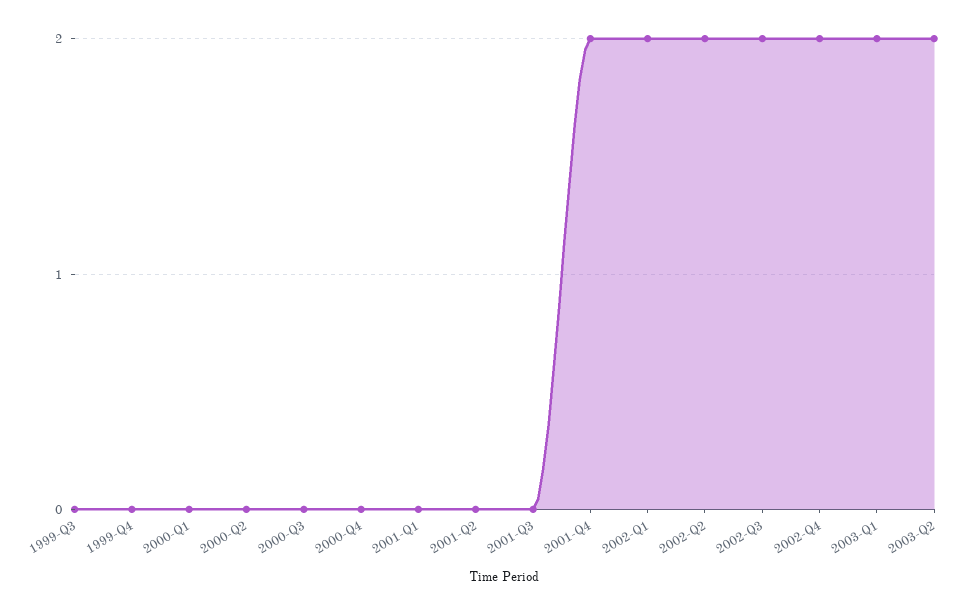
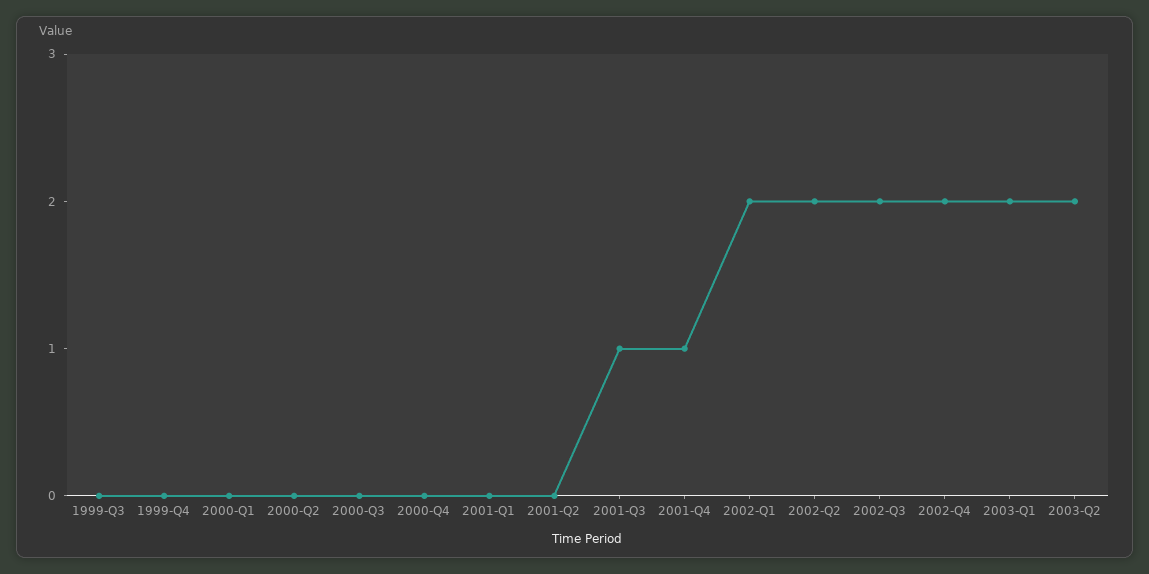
  {
    "1999-Q3": 0,
    "1999-Q4": 0,
    "2000-Q1": 0,
    "2000-Q2": 0,
    "2000-Q3": 0,
    "2000-Q4": 0,
    "2001-Q1": 0,
    "2001-Q2": 0,
-   "2001-Q3": 0,
+   "2001-Q3": 1,
-   "2001-Q4": 2,
+   "2001-Q4": 1,
    "2002-Q1": 2,
    "2002-Q2": 2,
    "2002-Q3": 2,
    "2002-Q4": 2,
    "2003-Q1": 2,
    "2003-Q2": 2
  }

